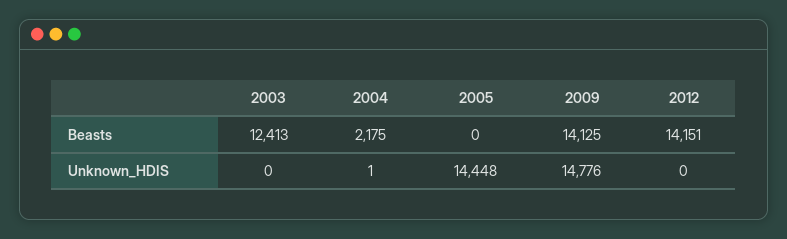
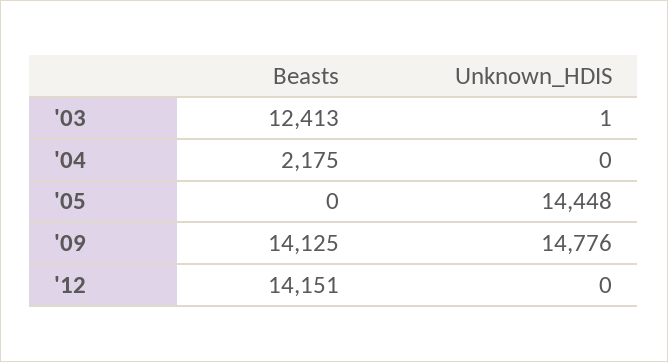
  {
    "2003": {
      "Beasts": 12413,
-     "Unknown_HDIS": 0
+     "Unknown_HDIS": 1
    },
    "2004": {
      "Beasts": 2175,
-     "Unknown_HDIS": 1
+     "Unknown_HDIS": 0
    },
    "2005": {
      "Beasts": 0,
      "Unknown_HDIS": 14448
    },
    "2009": {
      "Beasts": 14125,
      "Unknown_HDIS": 14776
    },
    "2012": {
      "Beasts": 14151,
      "Unknown_HDIS": 0
    }
  }

